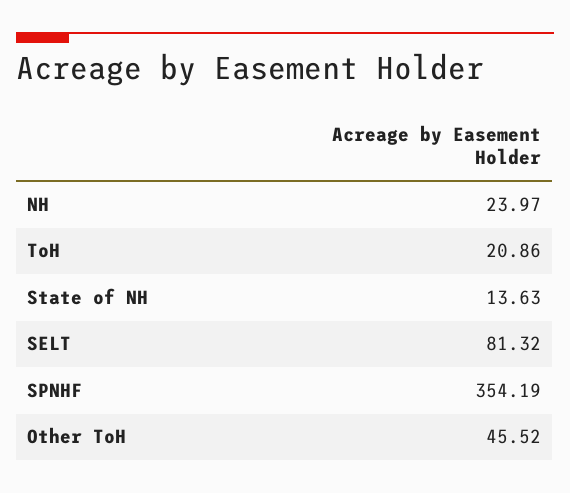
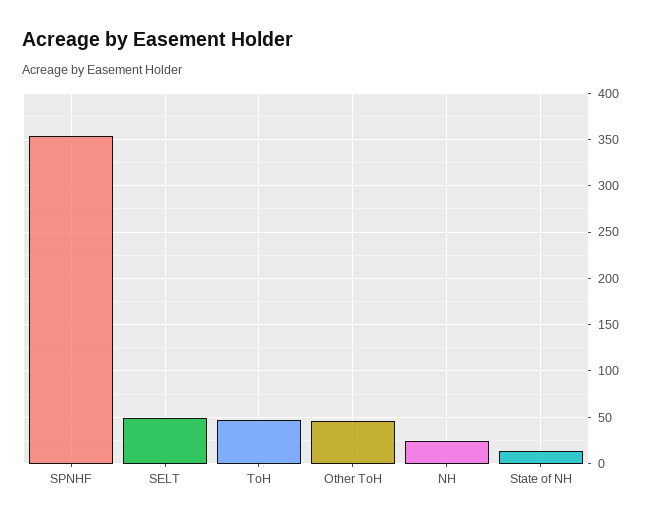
  {
    "NH": 23.97,
-   "ToH": 20.86,
+   "ToH": 50,
    "State of NH": 13.63,
-   "SELT": 81.32,
+   "SELT": 50,
    "SPNHF": 354.19,
    "Other ToH": 45.52
  }

